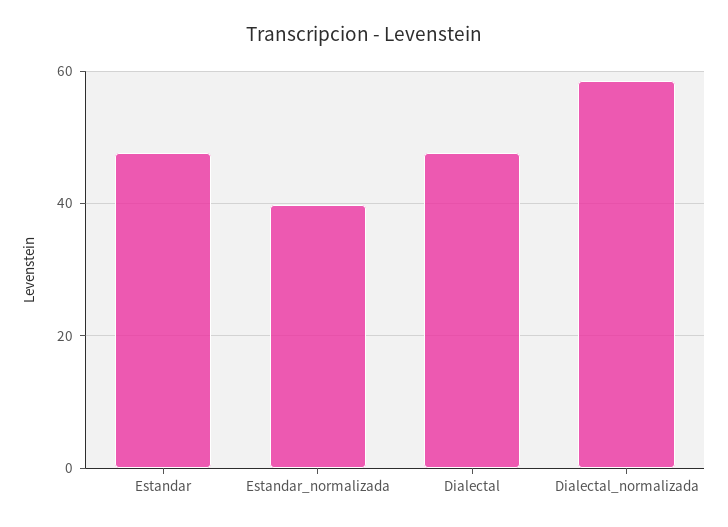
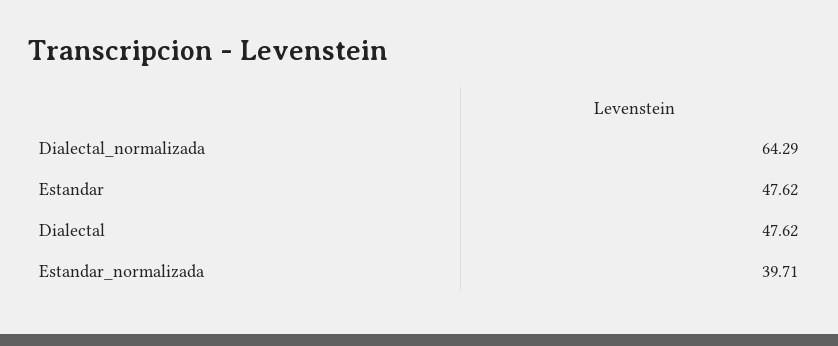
  {
    "Estandar": 47.62,
    "Estandar_normalizada": 39.71,
    "Dialectal": 47.62,
-   "Dialectal_normalizada": 58
+   "Dialectal_normalizada": 64.29
  }

